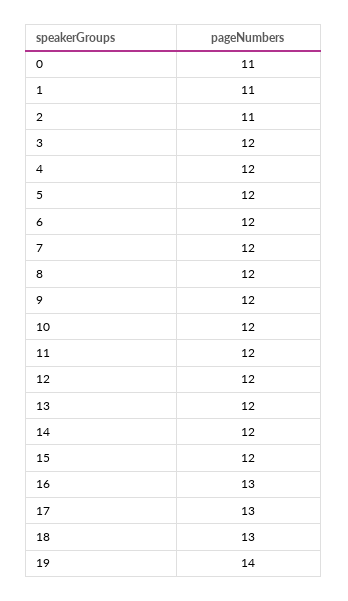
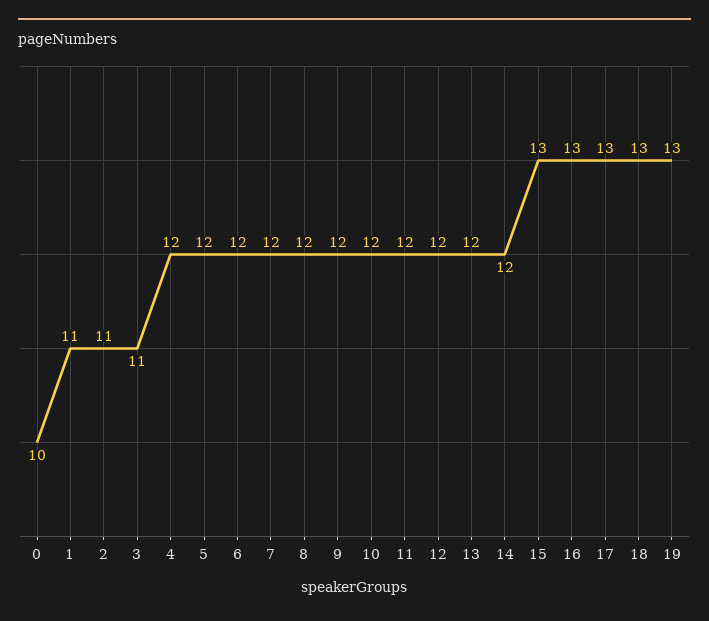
  {
-   "0": 11,
+   "0": 10,
    "1": 11,
    "2": 11,
-   "3": 12,
+   "3": 11,
    "4": 12,
    "5": 12,
    "6": 12,
    "7": 12,
    "8": 12,
    "9": 12,
    "10": 12,
    "11": 12,
    "12": 12,
    "13": 12,
    "14": 12,
-   "15": 12,
+   "15": 13,
    "16": 13,
    "17": 13,
    "18": 13,
-   "19": 14
+   "19": 13
  }

